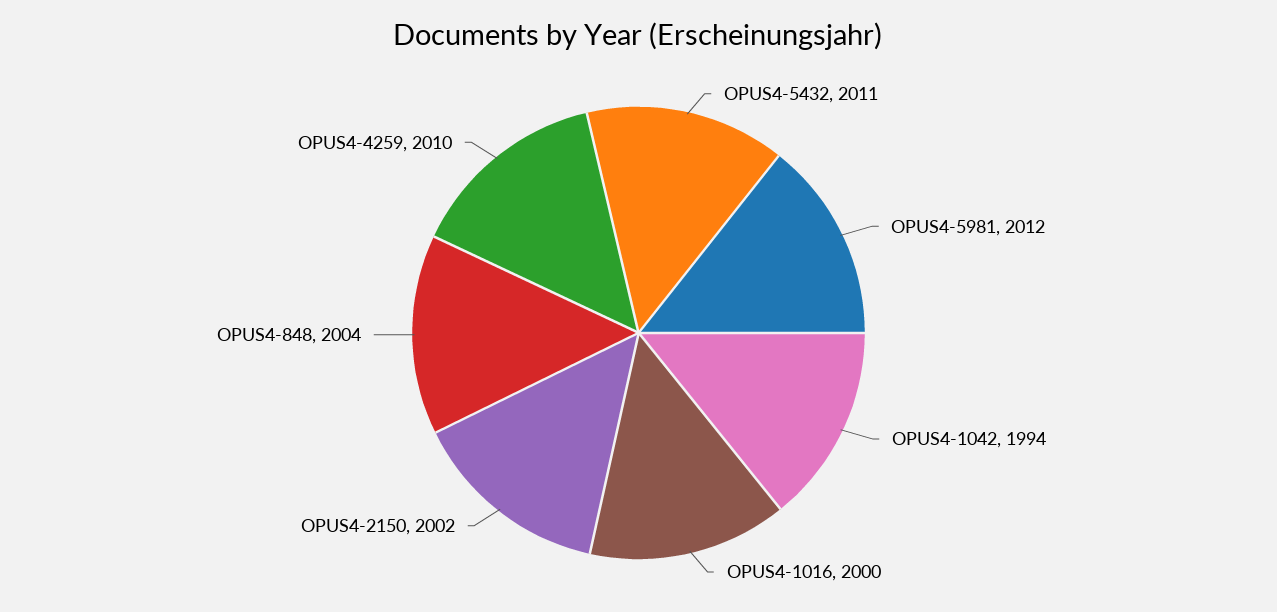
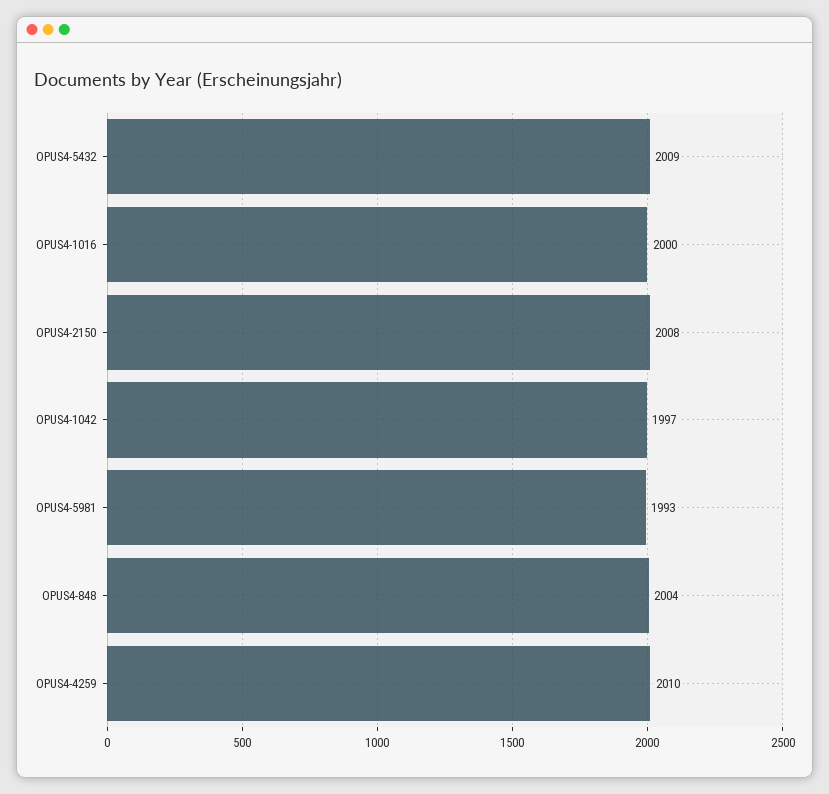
  {
-   "OPUS4-5432": 2011,
+   "OPUS4-5432": 2009,
-   "OPUS4-5981": 2012,
+   "OPUS4-5981": 1993,
-   "OPUS4-1042": 1994,
+   "OPUS4-1042": 1997,
    "OPUS4-1016": 2000,
-   "OPUS4-2150": 2002,
+   "OPUS4-2150": 2008,
    "OPUS4-848": 2004,
    "OPUS4-4259": 2010
  }

